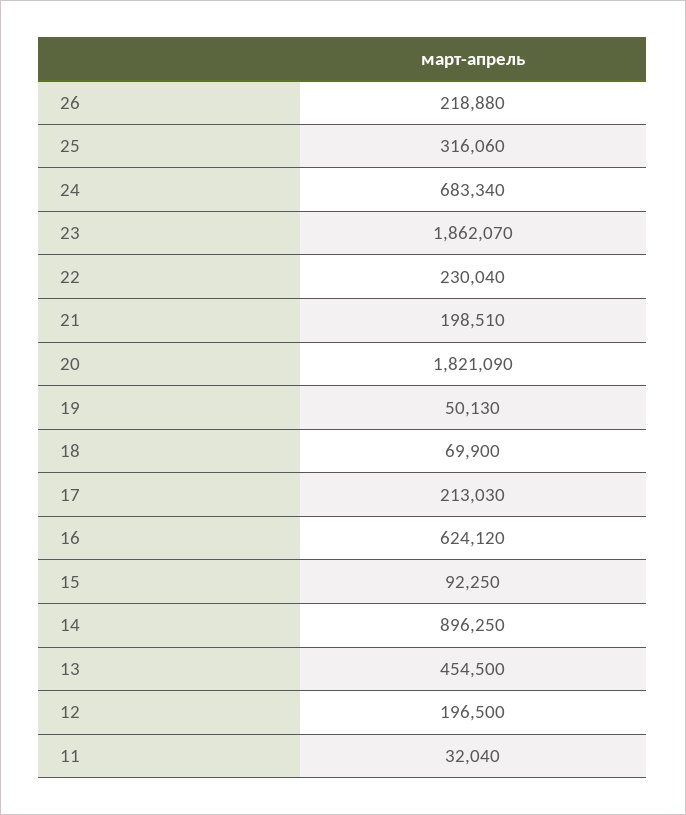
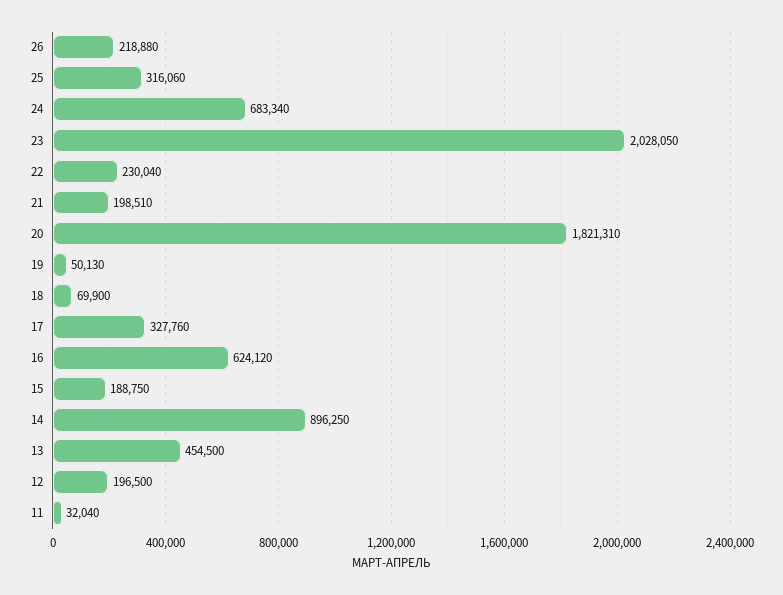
  {
    "26": 218880,
    "25": 316060,
    "24": 683340,
-   "23": 1862070,
+   "23": 2028050,
    "22": 230040,
    "21": 198510,
-   "20": 1821090,
+   "20": 1821310,
    "19": 50130,
    "18": 69900,
-   "17": 213030,
+   "17": 327760,
    "16": 624120,
-   "15": 92250,
+   "15": 188750,
    "14": 896250,
    "13": 454500,
    "12": 196500,
    "11": 32040
  }

